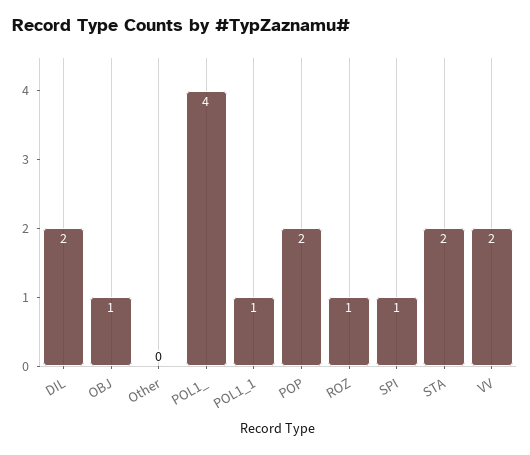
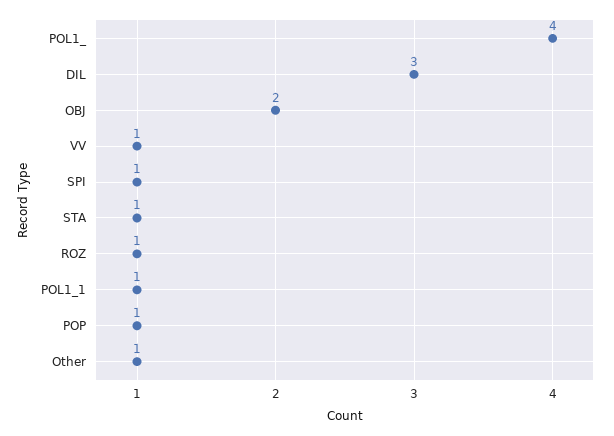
  {
-   "DIL": 2,
+   "DIL": 3,
-   "OBJ": 1,
+   "OBJ": 2,
-   "Other": 0,
+   "Other": 1,
    "POL1_": 4,
    "POL1_1": 1,
-   "POP": 2,
+   "POP": 1,
    "ROZ": 1,
    "SPI": 1,
-   "STA": 2,
+   "STA": 1,
-   "VV": 2
+   "VV": 1
  }

